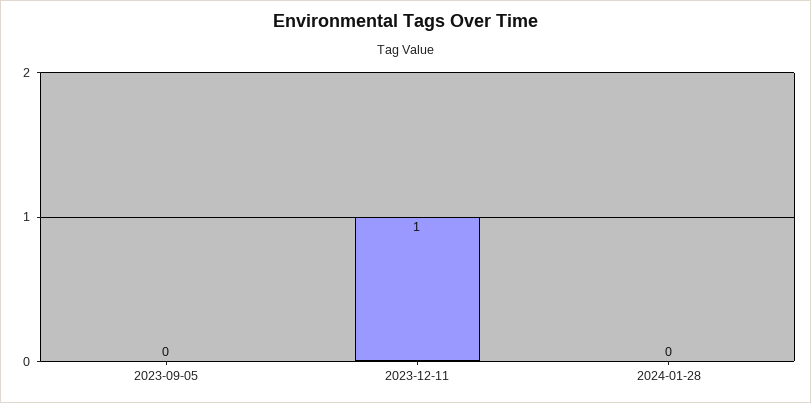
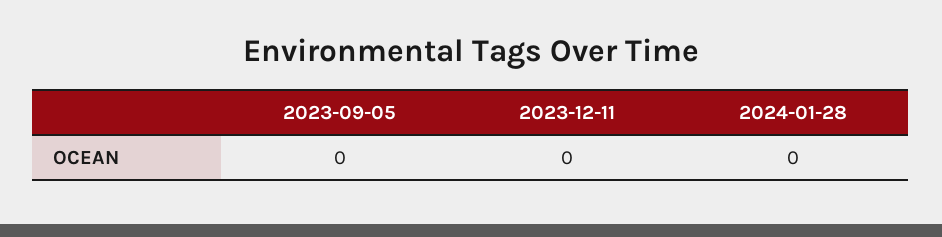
  {
    "2023-09-05": 0,
-   "2023-12-11": 1,
+   "2023-12-11": 0,
    "2024-01-28": 0
  }

